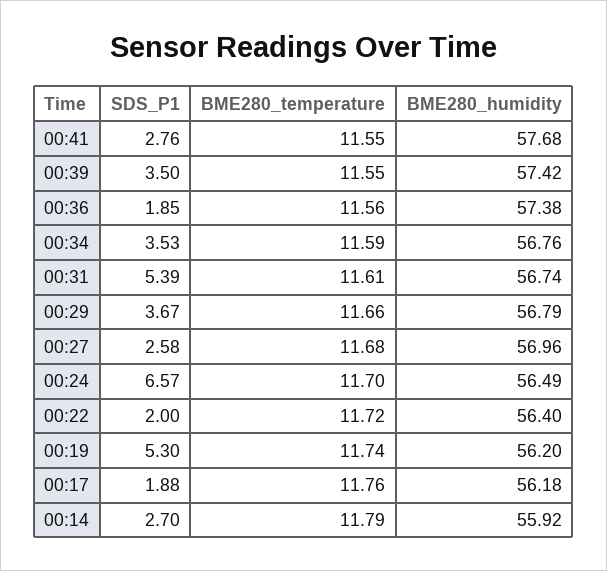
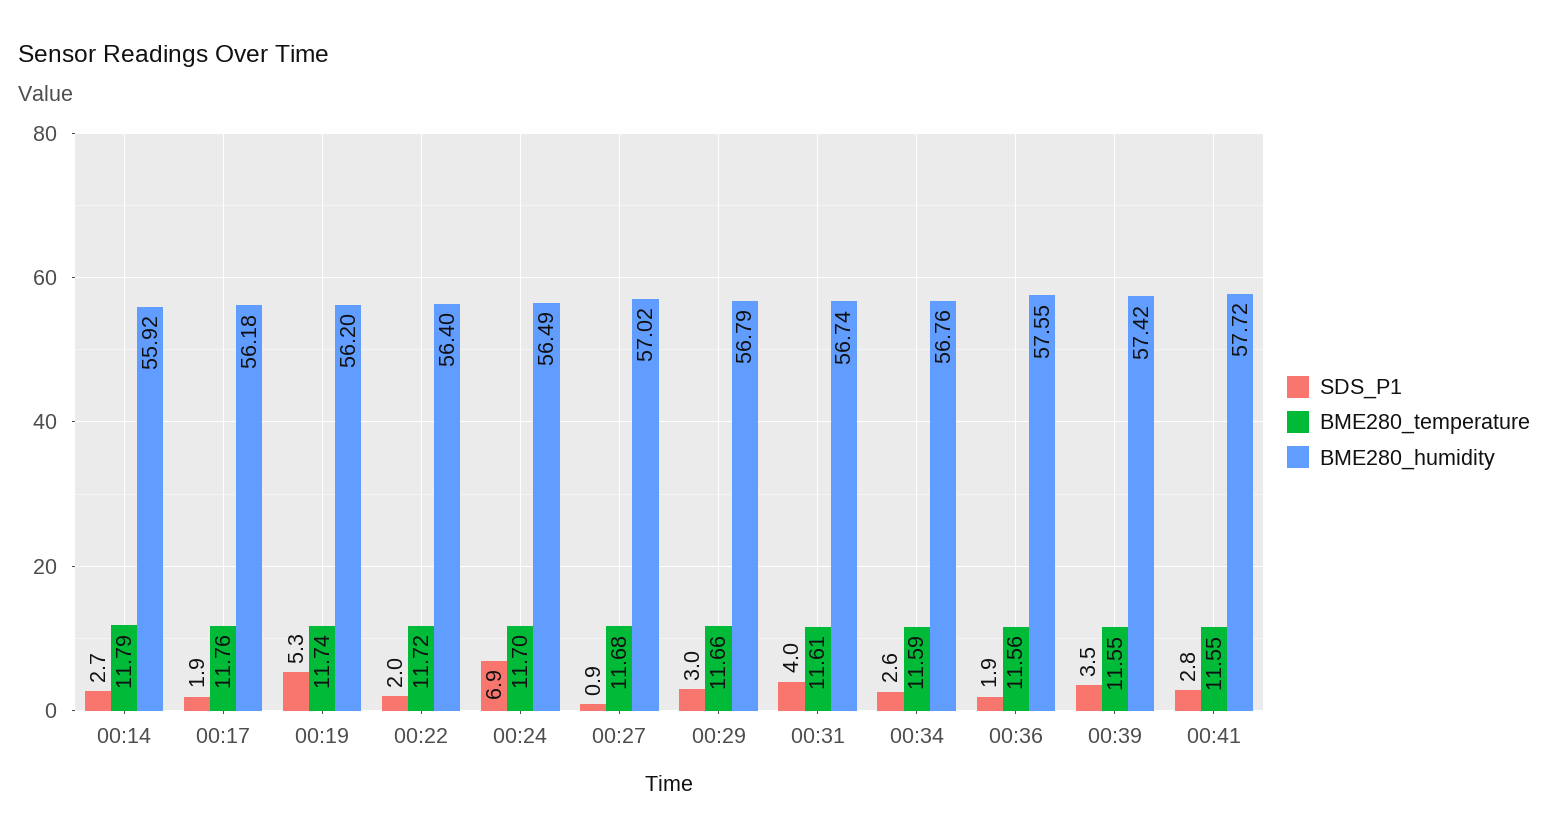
  {
    "SDS_P1": {
      "00:41": 2.76,
      "00:39": 3.5,
      "00:36": 1.85,
-     "00:34": 3.53,
+     "00:34": 2.6,
-     "00:31": 5.39,
+     "00:31": 4,
-     "00:29": 3.67,
+     "00:29": 3,
-     "00:27": 2.58,
+     "00:27": 0.9,
-     "00:24": 6.57,
+     "00:24": 6.9,
      "00:22": 2,
      "00:19": 5.3,
      "00:17": 1.88,
      "00:14": 2.7
    },
    "BME280_temperature": {
      "00:41": 11.55,
      "00:39": 11.55,
      "00:36": 11.56,
      "00:34": 11.59,
      "00:31": 11.61,
      "00:29": 11.66,
      "00:27": 11.68,
      "00:24": 11.7,
      "00:22": 11.72,
      "00:19": 11.74,
      "00:17": 11.76,
      "00:14": 11.79
    },
    "BME280_humidity": {
-     "00:41": 57.68,
+     "00:41": 57.72,
      "00:39": 57.42,
-     "00:36": 57.38,
+     "00:36": 57.55,
      "00:34": 56.76,
      "00:31": 56.74,
      "00:29": 56.79,
-     "00:27": 56.96,
+     "00:27": 57.02,
      "00:24": 56.49,
      "00:22": 56.4,
      "00:19": 56.2,
      "00:17": 56.18,
      "00:14": 55.92
    }
  }

